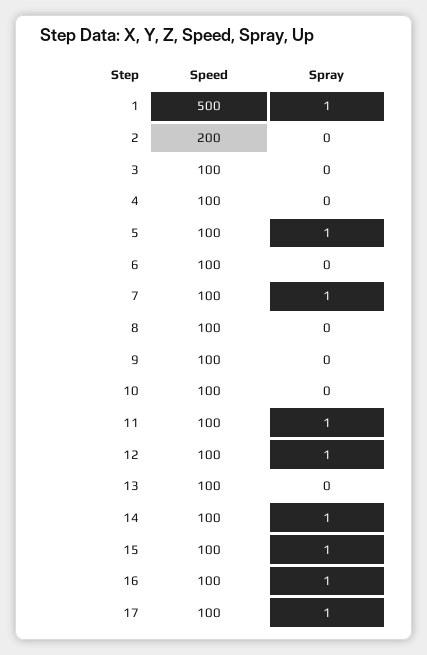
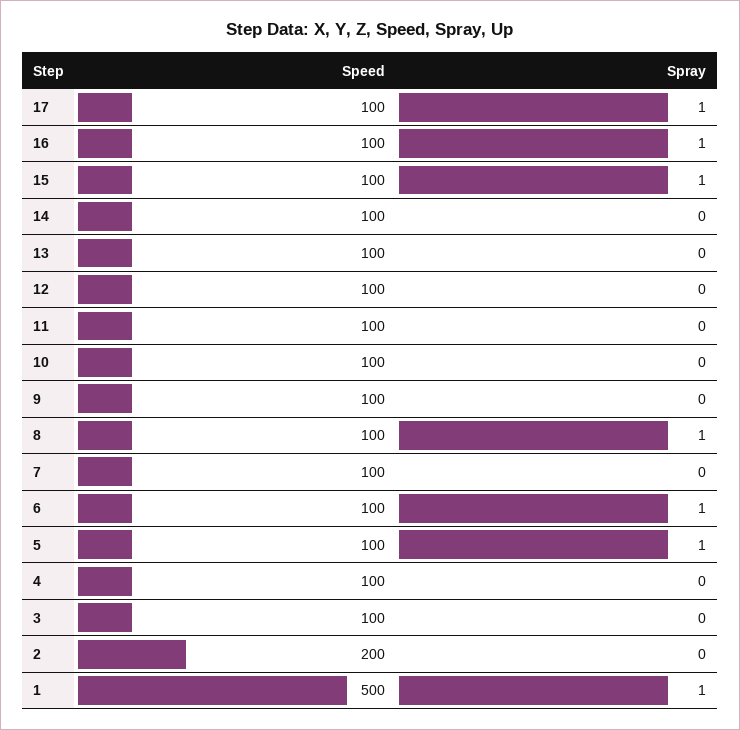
  {
    "Speed": {
      "1": 500,
      "2": 200,
      "3": 100,
      "4": 100,
      "5": 100,
      "6": 100,
      "7": 100,
      "8": 100,
      "9": 100,
      "10": 100,
      "11": 100,
      "12": 100,
      "13": 100,
      "14": 100,
      "15": 100,
      "16": 100,
      "17": 100
    },
    "Spray": {
      "1": 1,
      "2": 0,
      "3": 0,
      "4": 0,
      "5": 1,
-     "6": 0,
+     "6": 1,
-     "7": 1,
+     "7": 0,
-     "8": 0,
+     "8": 1,
      "9": 0,
      "10": 0,
-     "11": 1,
+     "11": 0,
-     "12": 1,
+     "12": 0,
      "13": 0,
-     "14": 1,
+     "14": 0,
      "15": 1,
      "16": 1,
      "17": 1
    }
  }

